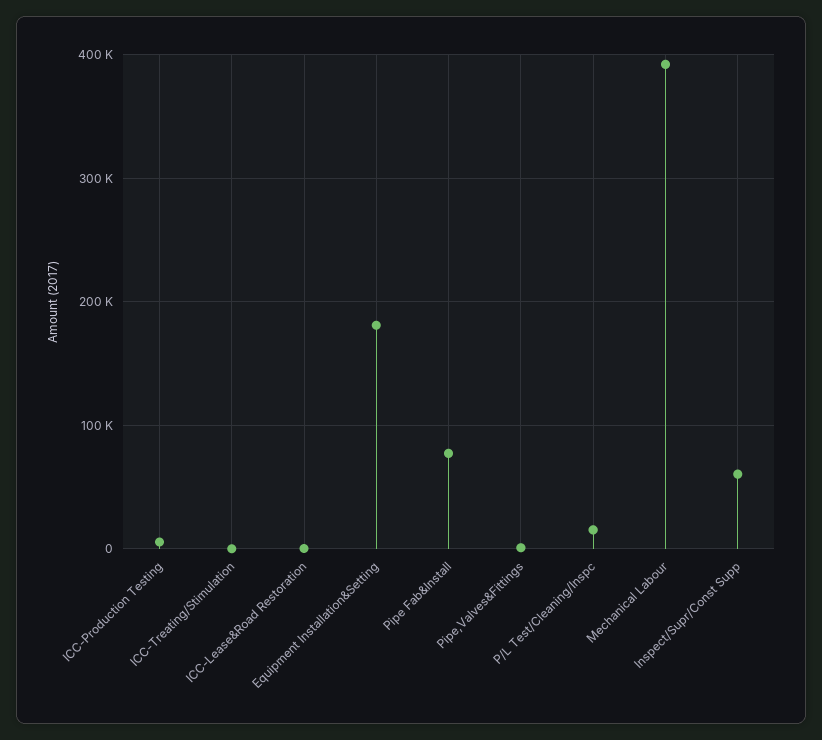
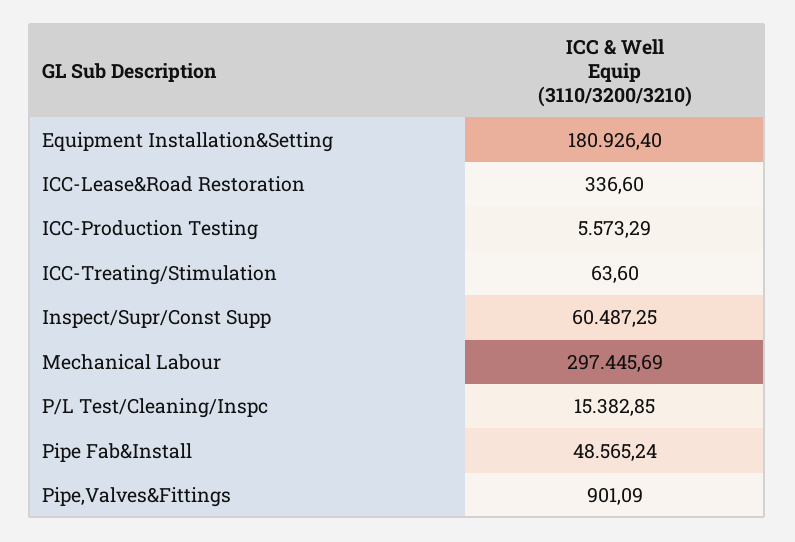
  {
    "ICC-Production Testing": 5573.29,
    "ICC-Treating/Stimulation": 63.6,
    "ICC-Lease&Road Restoration": 336.6,
    "Equipment Installation&Setting": 180926.4,
-   "Pipe Fab&Install": 80000,
+   "Pipe Fab&Install": 48565.24,
    "Pipe,Valves&Fittings": 901.09,
    "P/L Test/Cleaning/Inspc": 15382.85,
-   "Mechanical Labour": 390000,
+   "Mechanical Labour": 297445.69,
    "Inspect/Supr/Const Supp": 60487.25
  }

